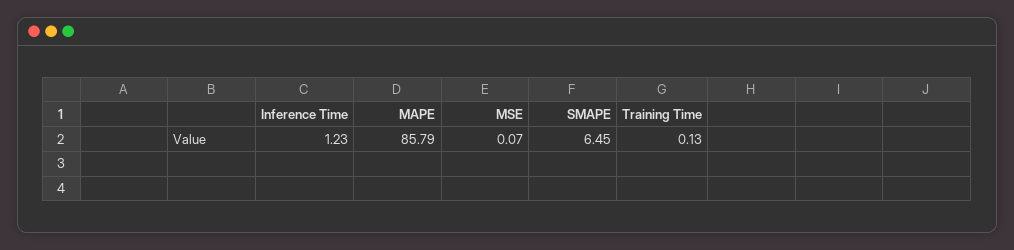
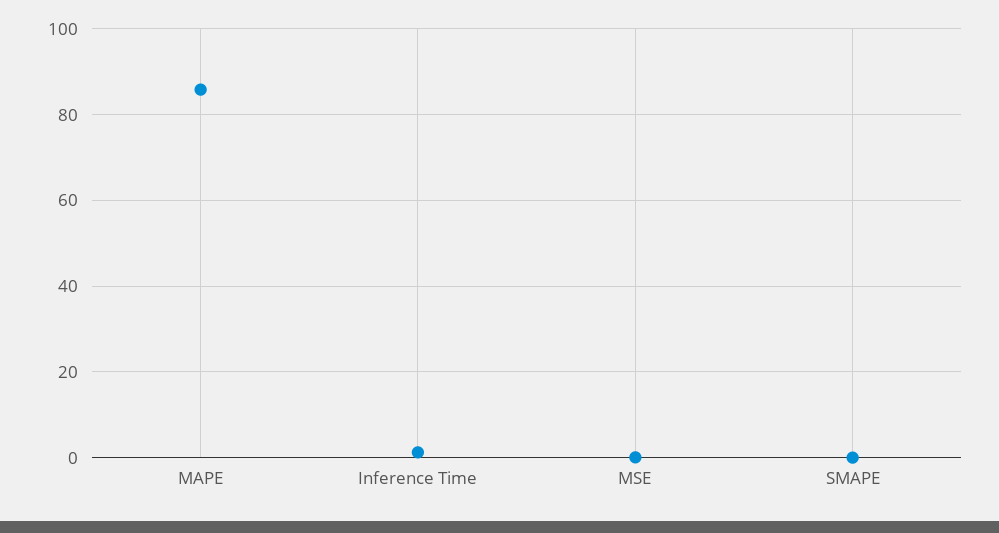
  {
    "Inference Time": 1.23,
    "MAPE": 85.79,
    "MSE": 0.07,
-   "SMAPE": 6.45,
+   "SMAPE": 0
-   "Training Time": 0.13
  }

